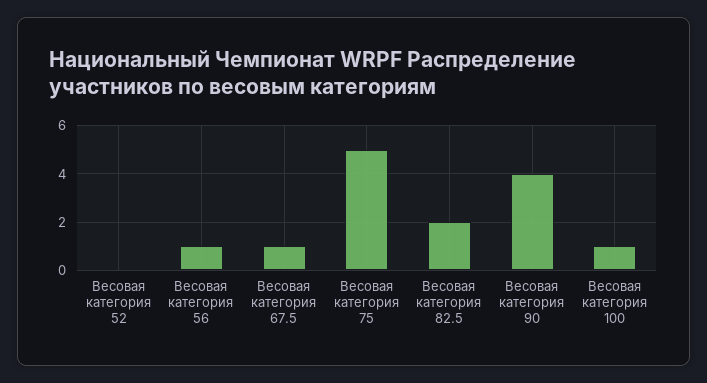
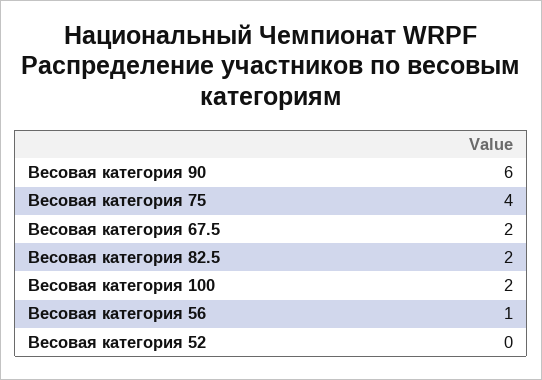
  {
    "Весовая категория 52": 0,
    "Весовая категория 56": 1,
-   "Весовая категория 67.5": 1,
+   "Весовая категория 67.5": 2,
-   "Весовая категория 75": 5,
+   "Весовая категория 75": 4,
    "Весовая категория 82.5": 2,
-   "Весовая категория 90": 4,
+   "Весовая категория 90": 6,
-   "Весовая категория 100": 1
+   "Весовая категория 100": 2
  }

